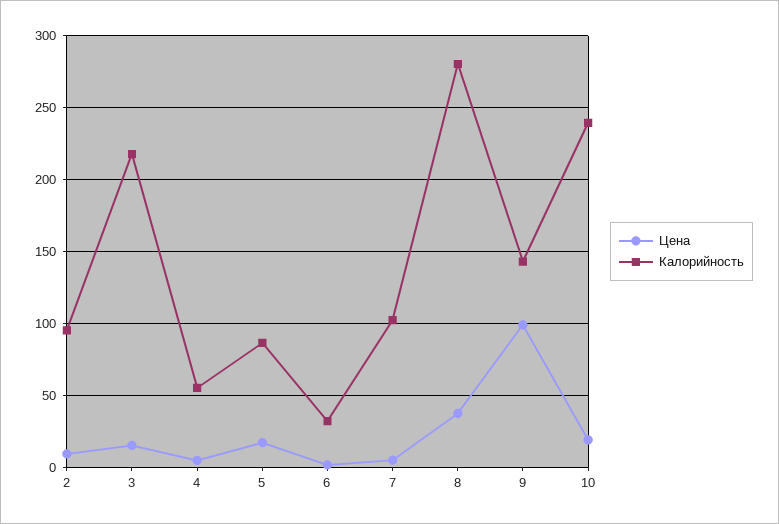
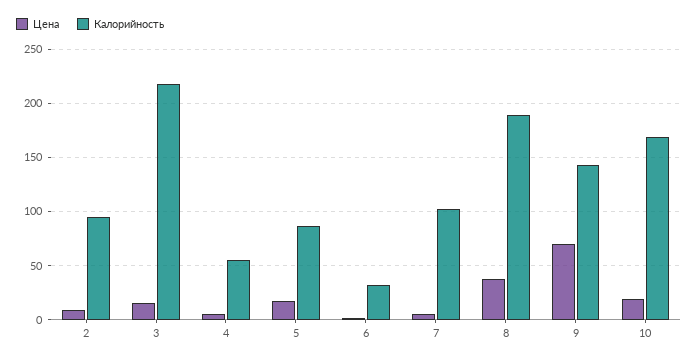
  {
    "Цена": {
      "2": 10,
      "3": 15,
      "4": 5,
      "5": 15,
      "6": 0,
      "7": 5,
      "8": 35,
-     "9": 100,
+     "9": 70,
      "10": 20
    },
    "Калорийность": {
      "2": 95,
      "3": 220,
      "4": 55,
      "5": 85,
      "6": 30,
      "7": 100,
-     "8": 280,
+     "8": 190,
      "9": 145,
-     "10": 240
+     "10": 170
    }
  }

